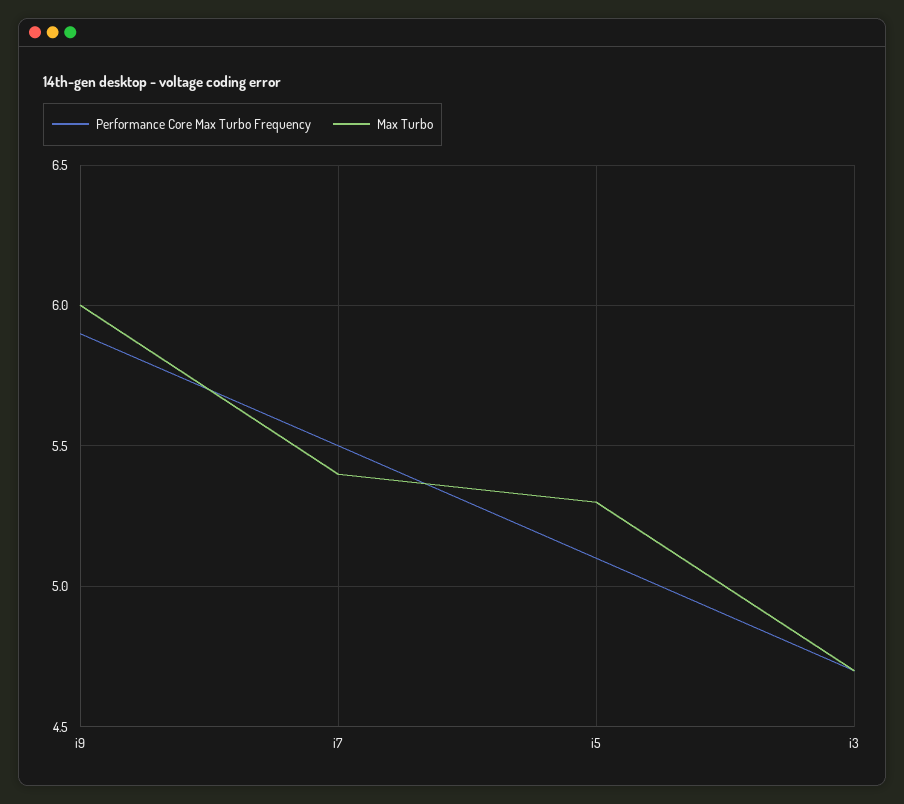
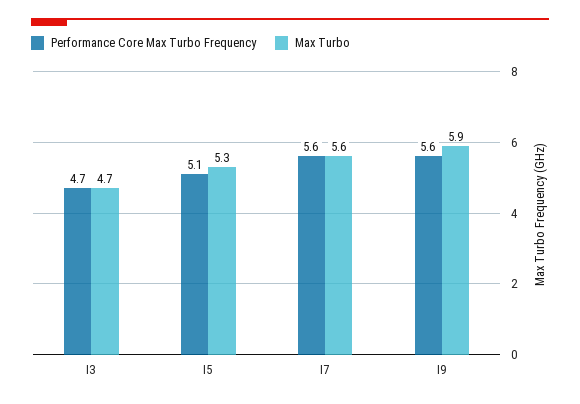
  {
    "Performance Core Max Turbo Frequency": {
-     "i9": 5.9,
+     "i9": 5.6,
-     "i7": 5.5,
+     "i7": 5.6,
      "i5": 5.1,
      "i3": 4.7
    },
    "Max Turbo": {
-     "i9": 6,
+     "i9": 5.9,
-     "i7": 5.4,
+     "i7": 5.6,
      "i5": 5.3,
      "i3": 4.7
    }
  }

